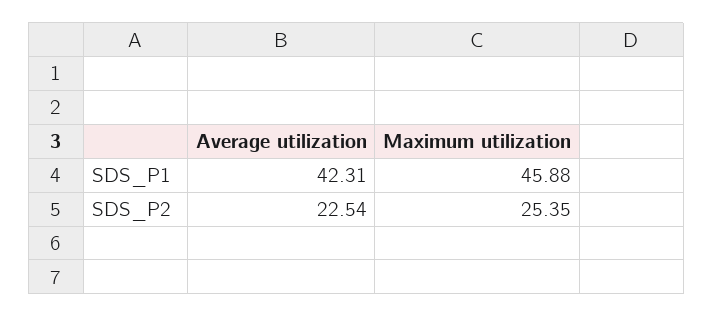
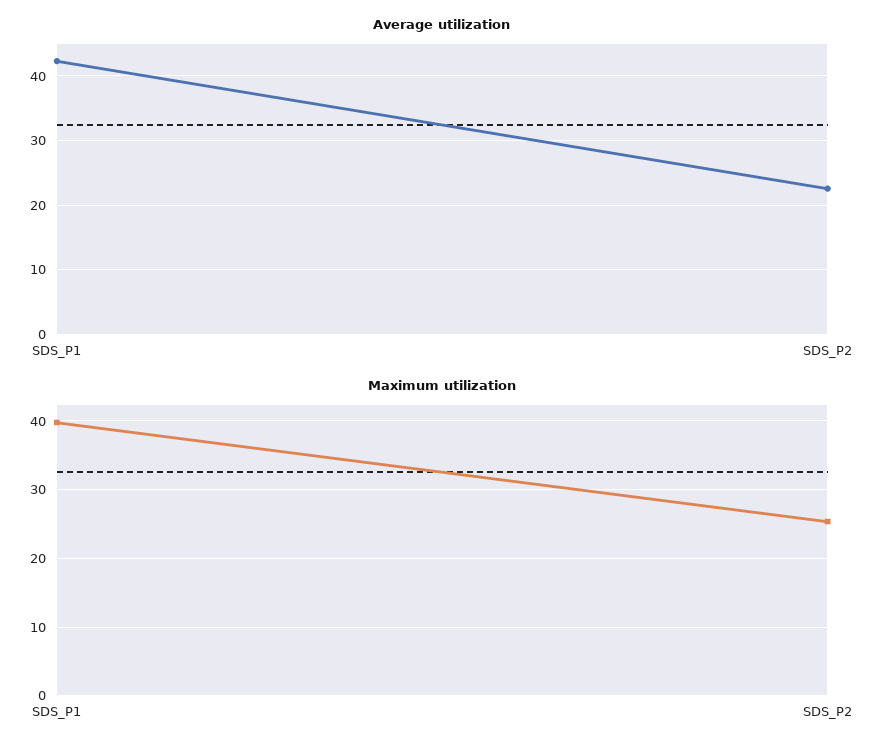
  {
    "Average utilization": {
      "SDS_P1": 42.31,
      "SDS_P2": 22.54
    },
    "Maximum utilization": {
-     "SDS_P1": 45.88,
+     "SDS_P1": 40,
      "SDS_P2": 25.35
    }
  }

